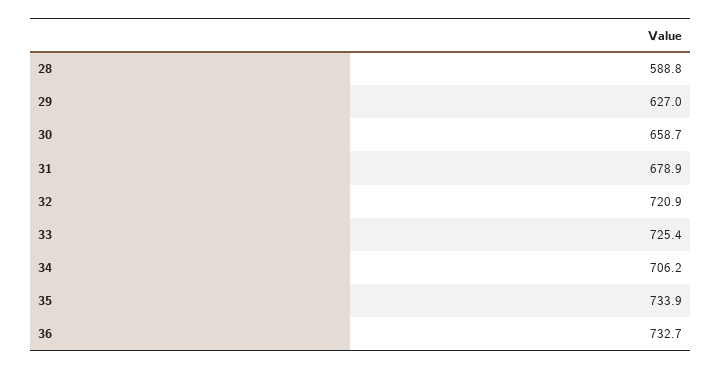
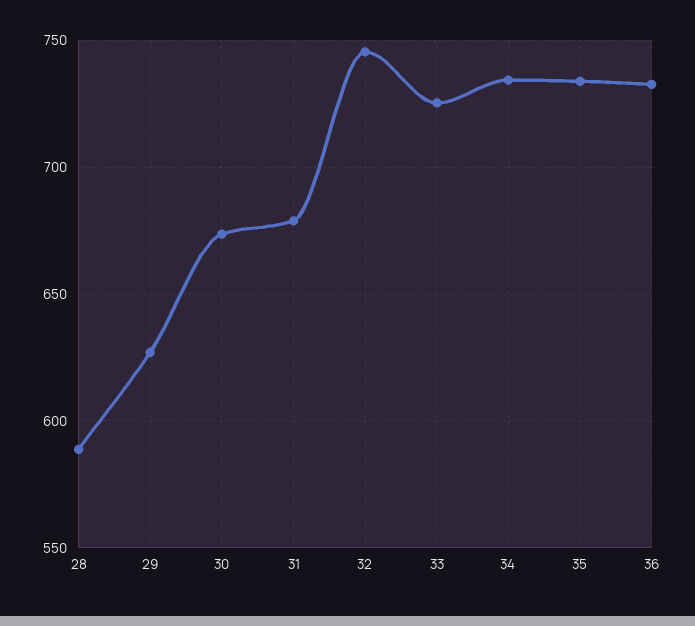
  {
    "28": 588.8,
    "29": 627,
-   "30": 658.7,
+   "30": 675,
    "31": 678.9,
-   "32": 720.9,
+   "32": 745,
    "33": 725.4,
-   "34": 706.2,
+   "34": 735,
    "35": 733.9,
    "36": 732.7
  }

